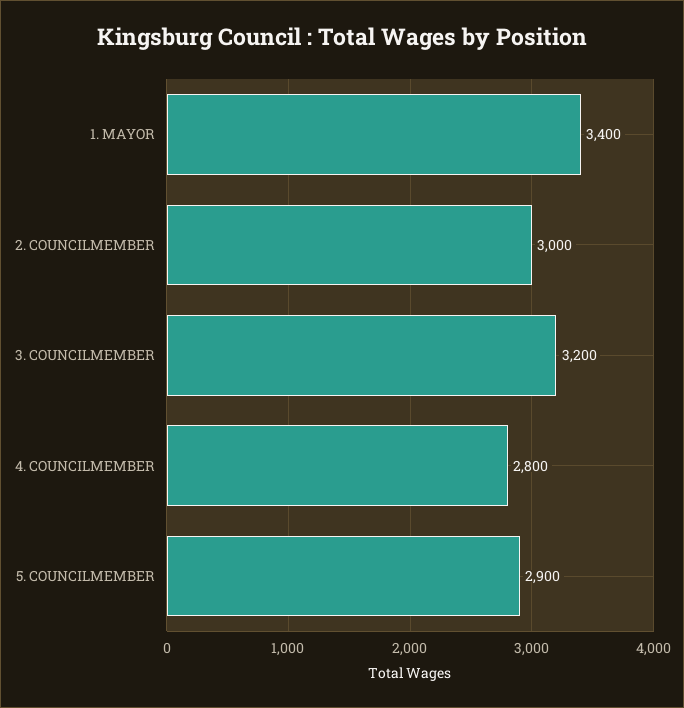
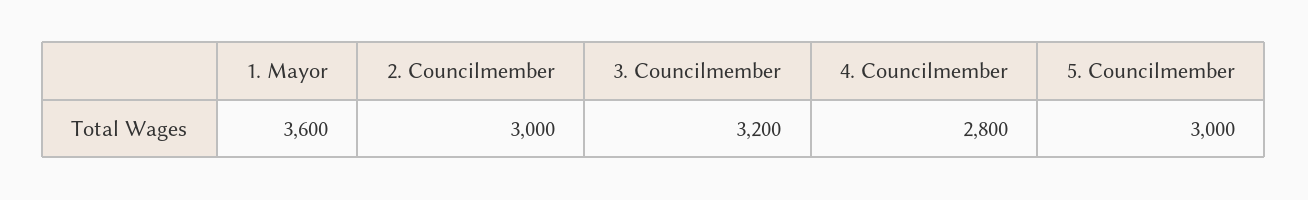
  {
-   "1. MAYOR": 3400,
+   "1. MAYOR": 3600,
    "2. COUNCILMEMBER": 3000,
    "3. COUNCILMEMBER": 3200,
    "4. COUNCILMEMBER": 2800,
-   "5. COUNCILMEMBER": 2900
+   "5. COUNCILMEMBER": 3000
  }

